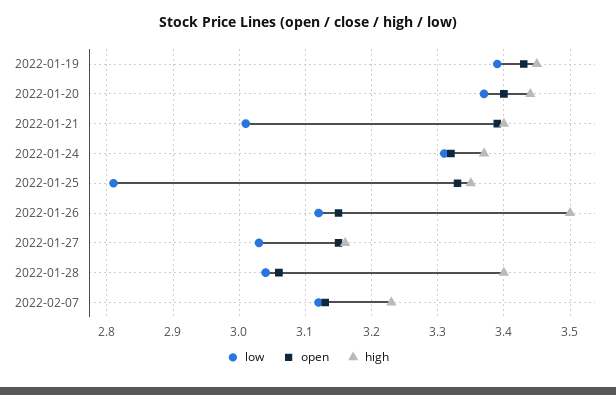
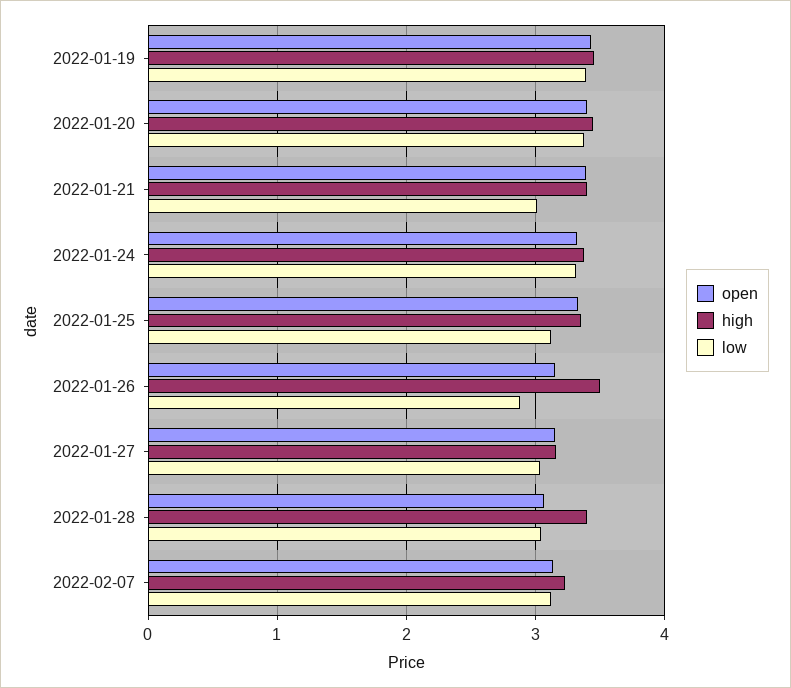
  {
    "low": {
      "2022-01-19": 3.39,
      "2022-01-20": 3.37,
      "2022-01-21": 3.01,
      "2022-01-24": 3.31,
-     "2022-01-25": 2.81,
+     "2022-01-25": 3.1,
-     "2022-01-26": 3.12,
+     "2022-01-26": 2.9,
      "2022-01-27": 3.03,
      "2022-01-28": 3.04,
      "2022-02-07": 3.12
    },
    "open": {
      "2022-01-19": 3.43,
      "2022-01-20": 3.4,
      "2022-01-21": 3.39,
      "2022-01-24": 3.32,
      "2022-01-25": 3.33,
      "2022-01-26": 3.15,
      "2022-01-27": 3.15,
      "2022-01-28": 3.06,
      "2022-02-07": 3.13
    },
    "high": {
      "2022-01-19": 3.45,
      "2022-01-20": 3.44,
      "2022-01-21": 3.4,
      "2022-01-24": 3.37,
      "2022-01-25": 3.35,
      "2022-01-26": 3.5,
      "2022-01-27": 3.16,
      "2022-01-28": 3.4,
      "2022-02-07": 3.23
    }
  }

